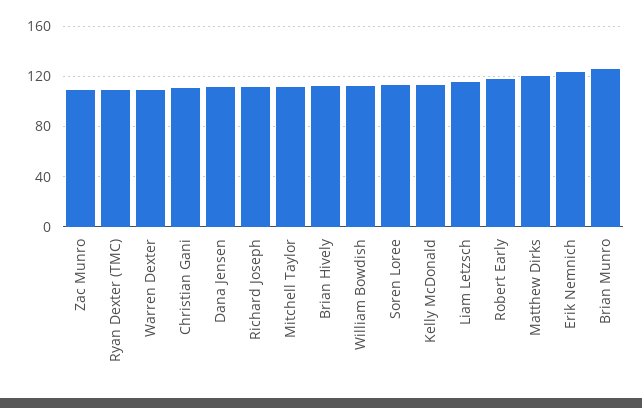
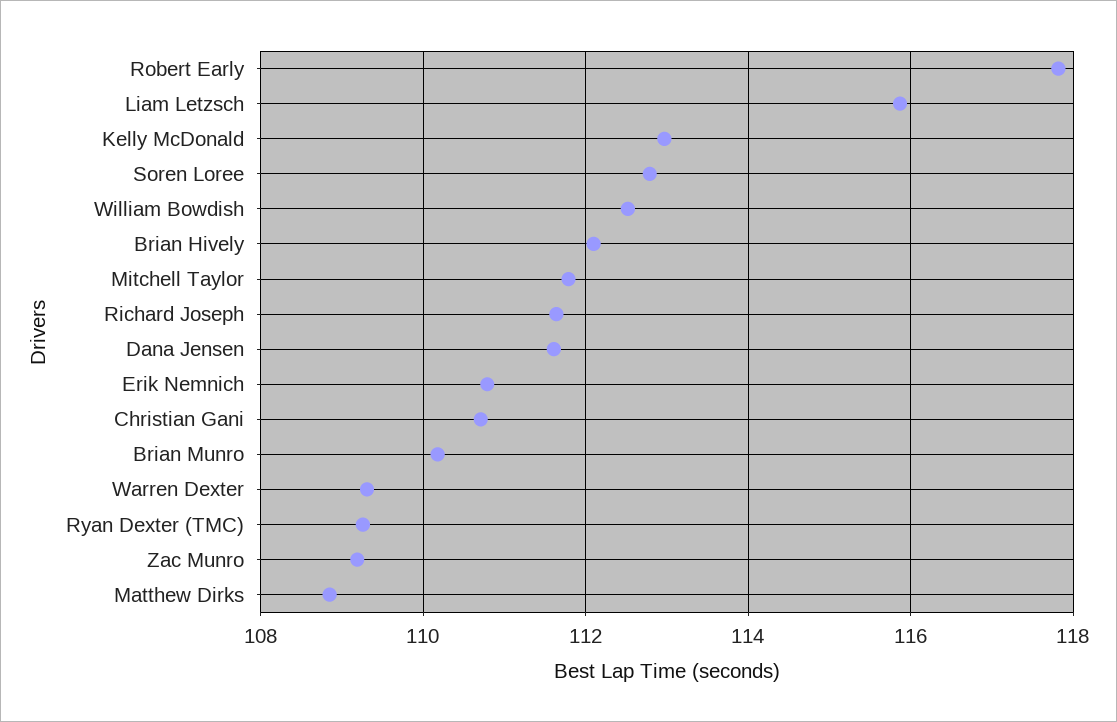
  {
    "Zac Munro": 109.2,
    "Ryan Dexter (TMC)": 109.2,
    "Warren Dexter": 109.4,
    "Christian Gani": 110.8,
    "Dana Jensen": 111.6,
    "Richard Joseph": 111.6,
    "Mitchell Taylor": 111.8,
    "Brian Hively": 112.2,
    "William Bowdish": 112.6,
    "Soren Loree": 112.8,
    "Kelly McDonald": 113,
    "Liam Letzsch": 115.8,
    "Robert Early": 117.8,
-   "Matthew Dirks": 120,
+   "Matthew Dirks": 108.8,
-   "Erik Nemnich": 125,
+   "Erik Nemnich": 110.8,
-   "Brian Munro": 125
+   "Brian Munro": 110.2
  }

